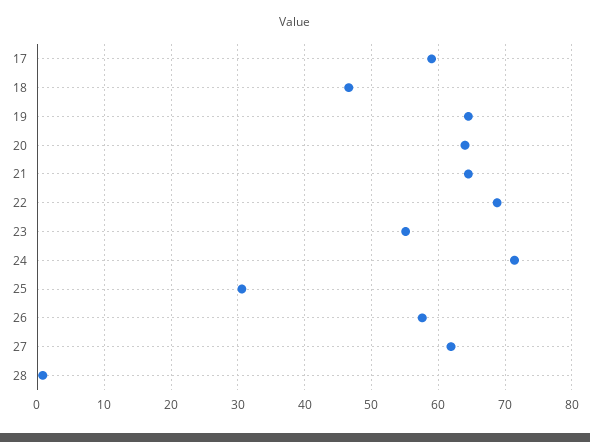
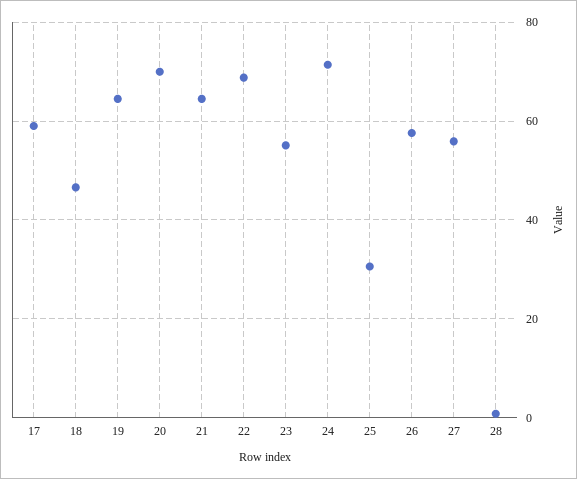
  {
    "17": 59,
    "18": 47,
    "19": 65,
-   "20": 64,
+   "20": 70,
    "21": 65,
    "22": 69,
    "23": 55,
    "24": 71,
    "25": 31,
    "26": 58,
-   "27": 62,
+   "27": 56,
    "28": 1
  }

